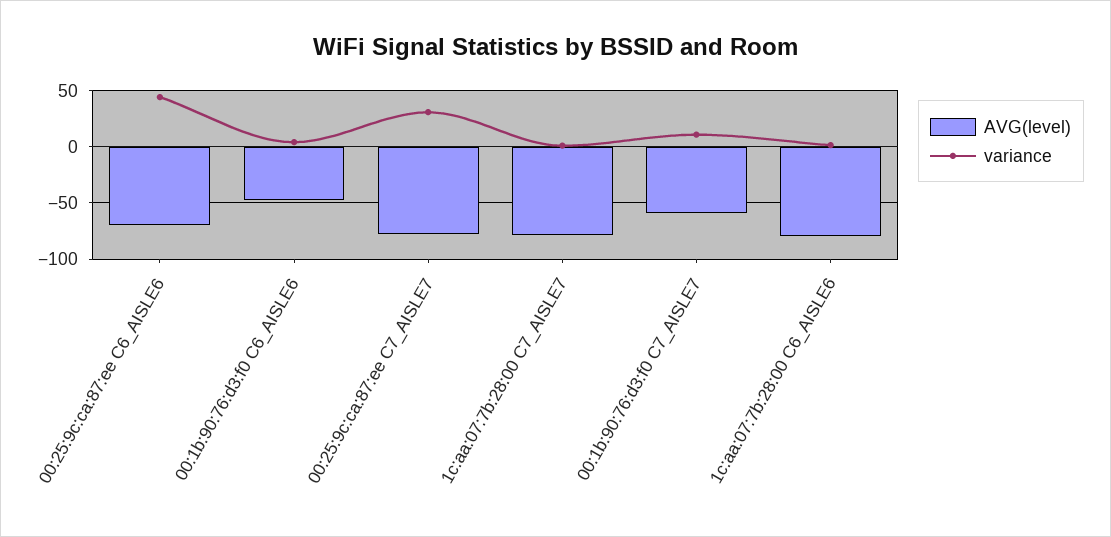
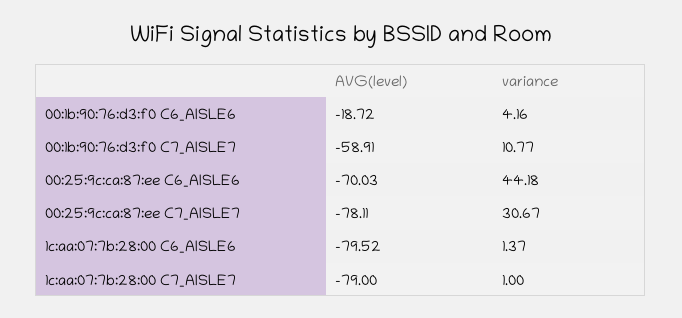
  {
    "AVG(level)": {
      "00:25:9c:ca:87:ee C6_AISLE6": -70.03,
-     "00:1b:90:76:d3:f0 C6_AISLE6": -50,
+     "00:1b:90:76:d3:f0 C6_AISLE6": -18.72,
      "00:25:9c:ca:87:ee C7_AISLE7": -78.11,
      "1c:aa:07:7b:28:00 C7_AISLE7": -79,
      "00:1b:90:76:d3:f0 C7_AISLE7": -58.91,
      "1c:aa:07:7b:28:00 C6_AISLE6": -79.52
    },
    "variance": {
      "00:25:9c:ca:87:ee C6_AISLE6": 44.18,
      "00:1b:90:76:d3:f0 C6_AISLE6": 4.16,
      "00:25:9c:ca:87:ee C7_AISLE7": 30.67,
      "1c:aa:07:7b:28:00 C7_AISLE7": 1,
      "00:1b:90:76:d3:f0 C7_AISLE7": 10.77,
      "1c:aa:07:7b:28:00 C6_AISLE6": 1.37
    }
  }

